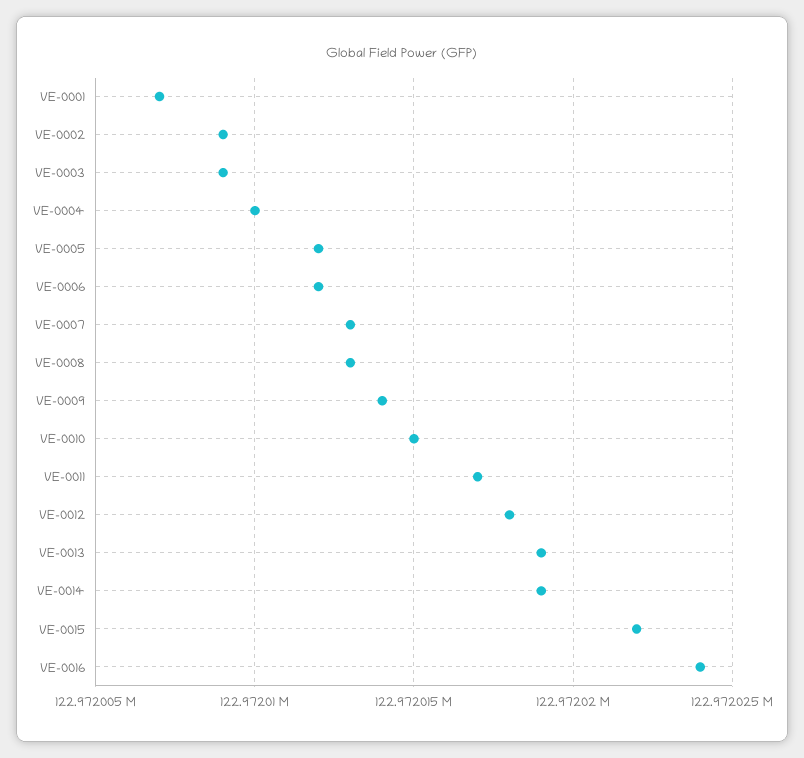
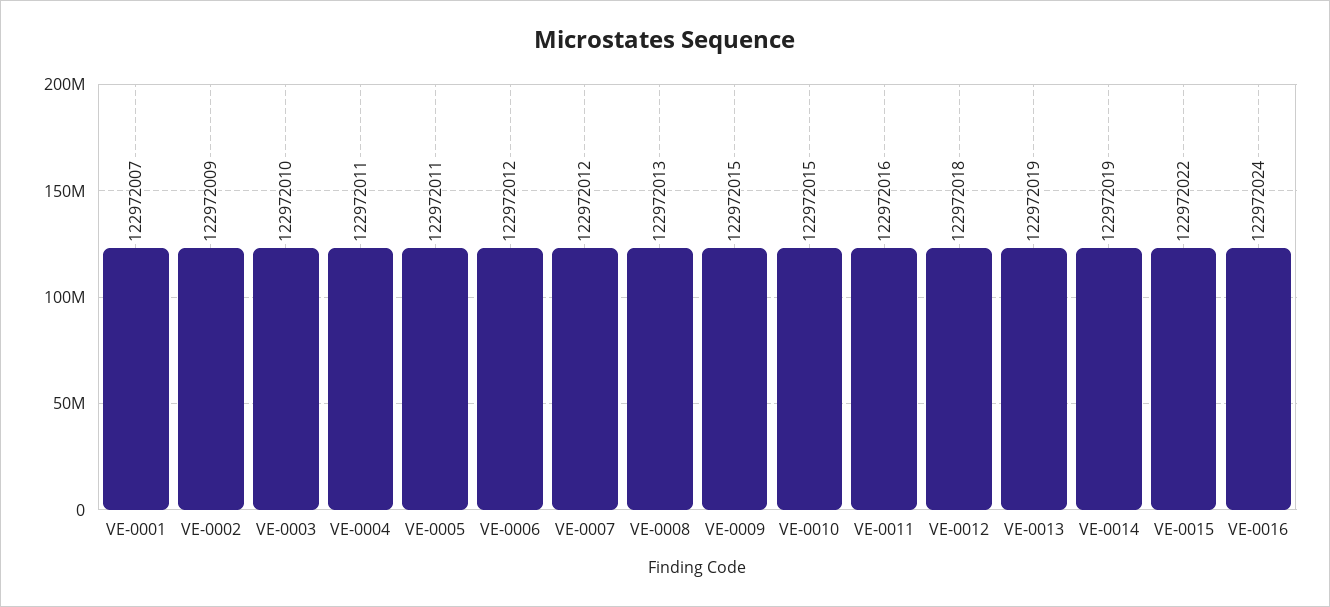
  {
    "VE-0001": 122972007,
    "VE-0002": 122972009,
-   "VE-0003": 122972009,
+   "VE-0003": 122972010,
-   "VE-0004": 122972010,
+   "VE-0004": 122972011,
-   "VE-0005": 122972012,
+   "VE-0005": 122972011,
    "VE-0006": 122972012,
-   "VE-0007": 122972013,
+   "VE-0007": 122972012,
    "VE-0008": 122972013,
-   "VE-0009": 122972014,
+   "VE-0009": 122972015,
    "VE-0010": 122972015,
-   "VE-0011": 122972017,
+   "VE-0011": 122972016,
    "VE-0012": 122972018,
    "VE-0013": 122972019,
    "VE-0014": 122972019,
    "VE-0015": 122972022,
    "VE-0016": 122972024
  }

